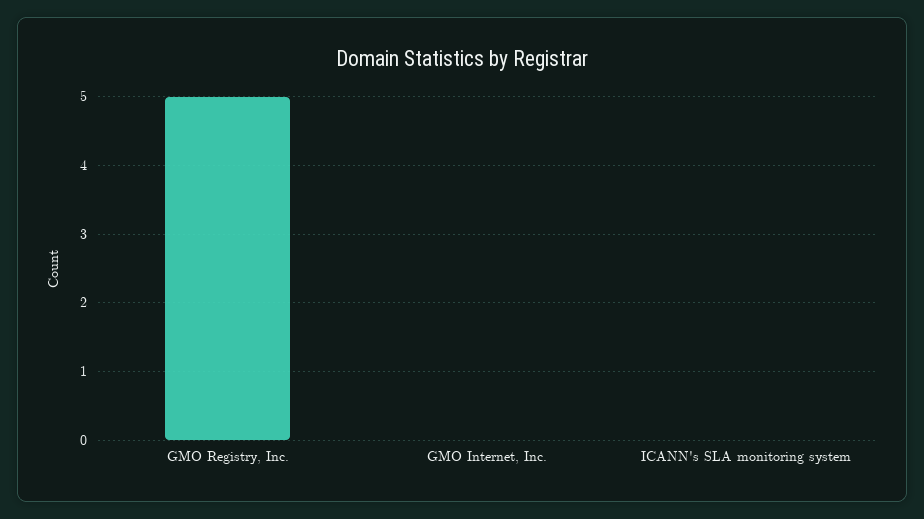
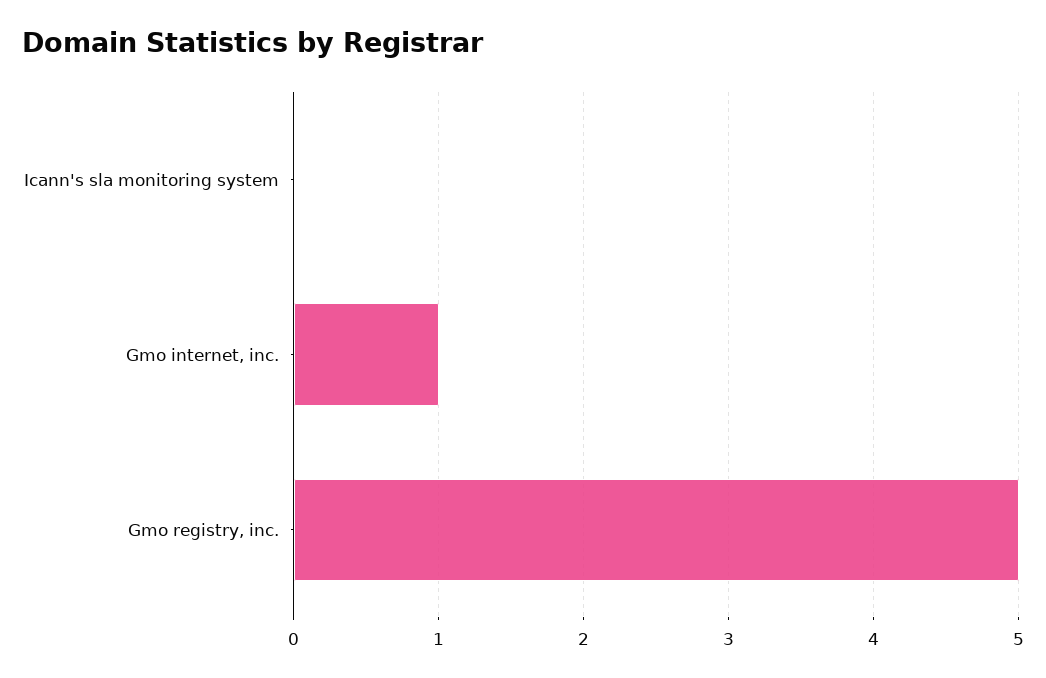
  {
    "GMO Registry, Inc.": 5,
-   "GMO Internet, Inc.": 0,
+   "GMO Internet, Inc.": 1,
    "ICANN's SLA monitoring system": 0
  }

